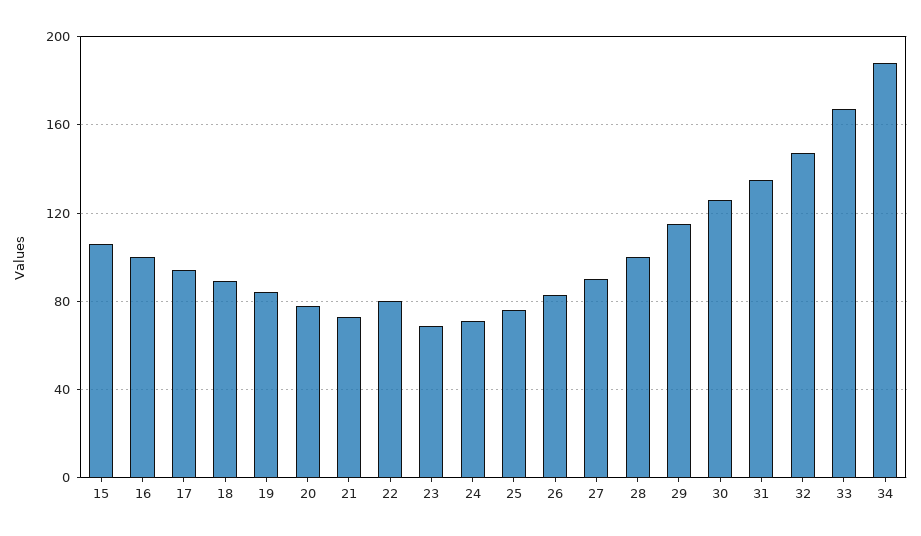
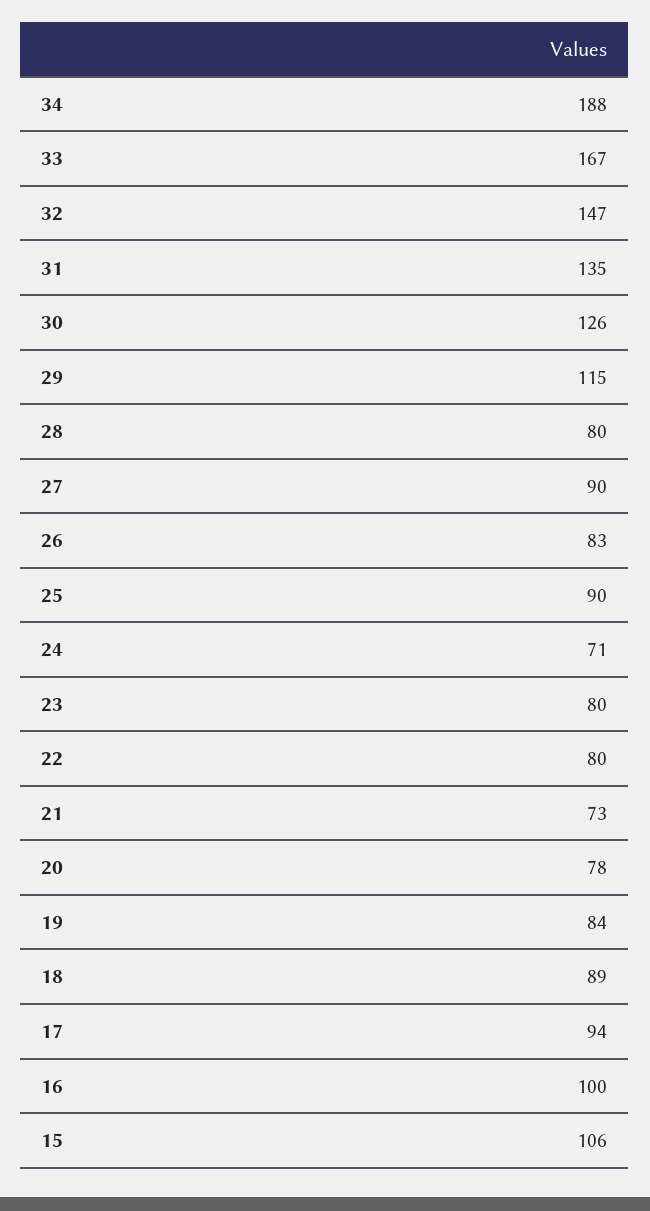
  {
    "15": 106,
    "16": 100,
    "17": 94,
    "18": 89,
    "19": 84,
    "20": 78,
    "21": 73,
    "22": 80,
-   "23": 70,
+   "23": 80,
    "24": 71,
-   "25": 75,
+   "25": 90,
    "26": 83,
    "27": 90,
-   "28": 100,
+   "28": 80,
    "29": 115,
    "30": 126,
    "31": 135,
    "32": 147,
    "33": 167,
    "34": 188
  }

